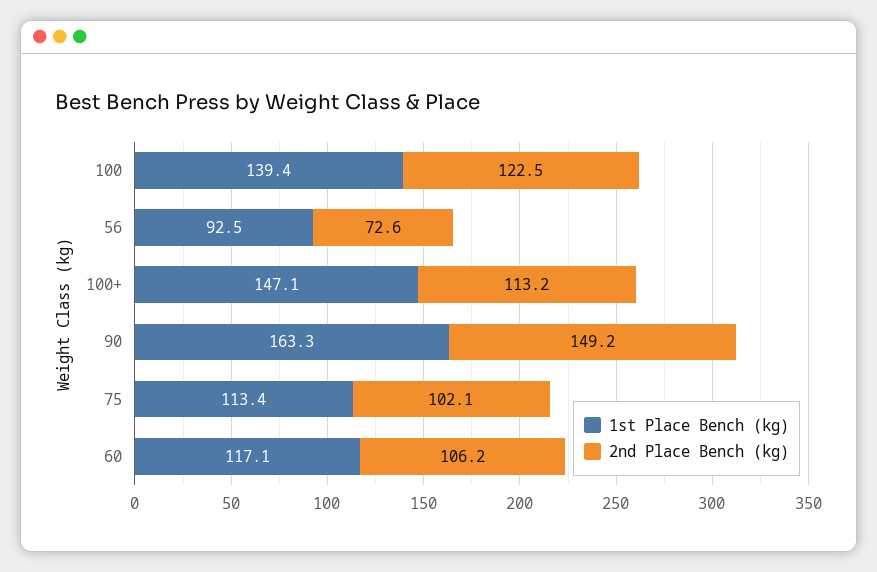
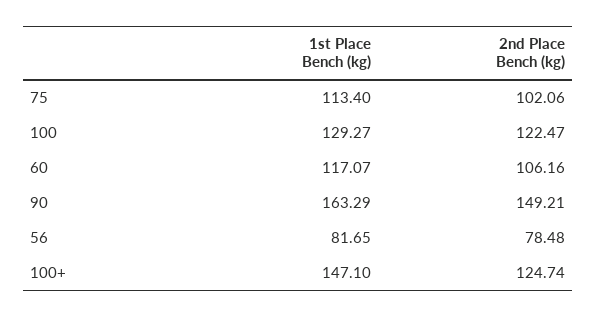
  {
    "1st Place Bench (kg)": {
-     "100": 139.4,
+     "100": 129.27,
-     "56": 92.5,
+     "56": 81.65,
      "100+": 147.1,
      "90": 163.29,
      "75": 113.4,
      "60": 117.07
    },
    "2nd Place Bench (kg)": {
      "100": 122.47,
-     "56": 72.6,
+     "56": 78.48,
-     "100+": 113.2,
+     "100+": 124.74,
      "90": 149.21,
      "75": 102.06,
      "60": 106.16
    }
  }

